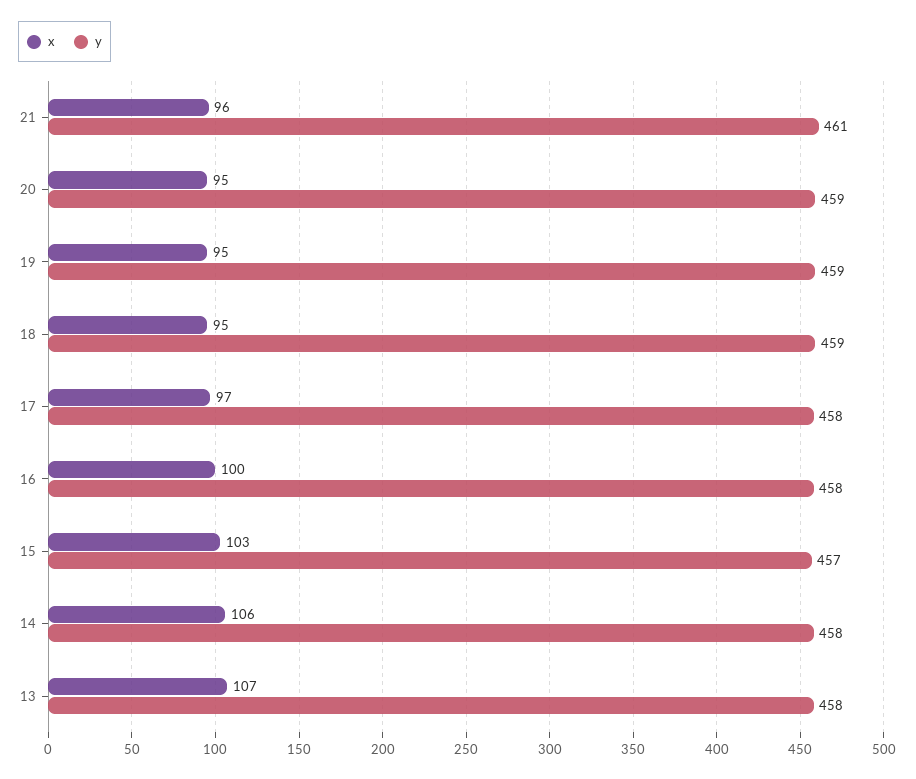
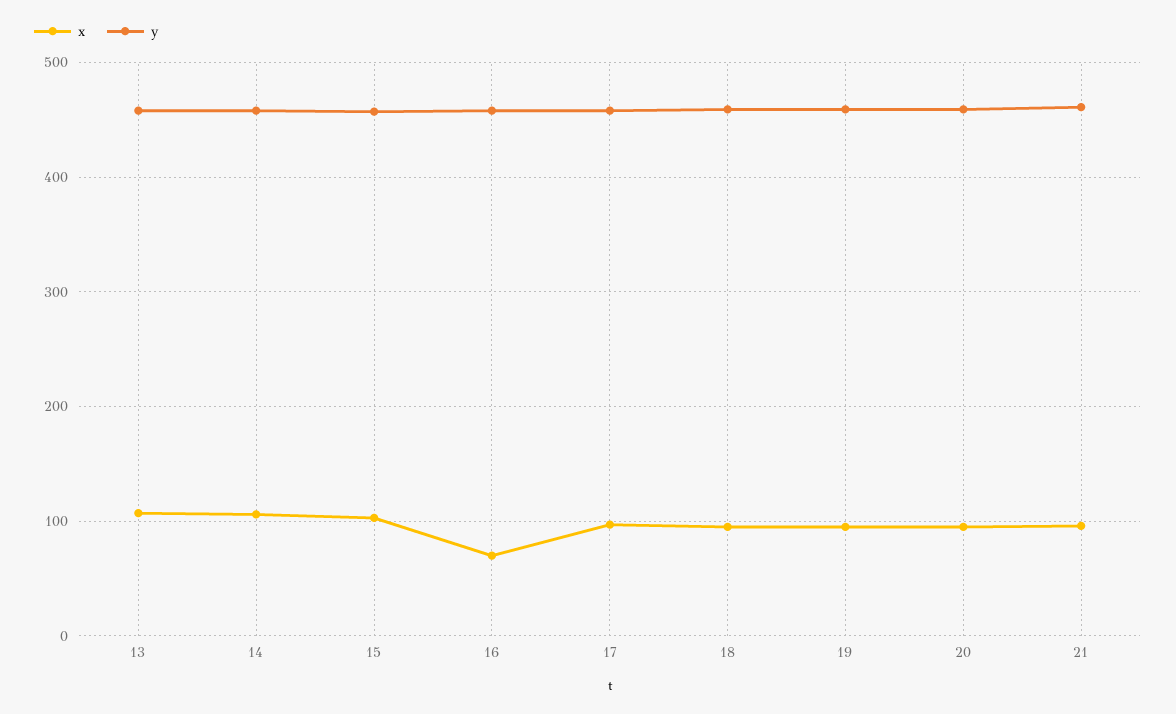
  {
    "x": {
      "21": 96,
      "20": 95,
      "19": 95,
      "18": 95,
      "17": 97,
-     "16": 100,
+     "16": 70,
      "15": 103,
      "14": 106,
      "13": 107
    },
    "y": {
      "21": 461,
      "20": 459,
      "19": 459,
      "18": 459,
      "17": 458,
      "16": 458,
      "15": 457,
      "14": 458,
      "13": 458
    }
  }

